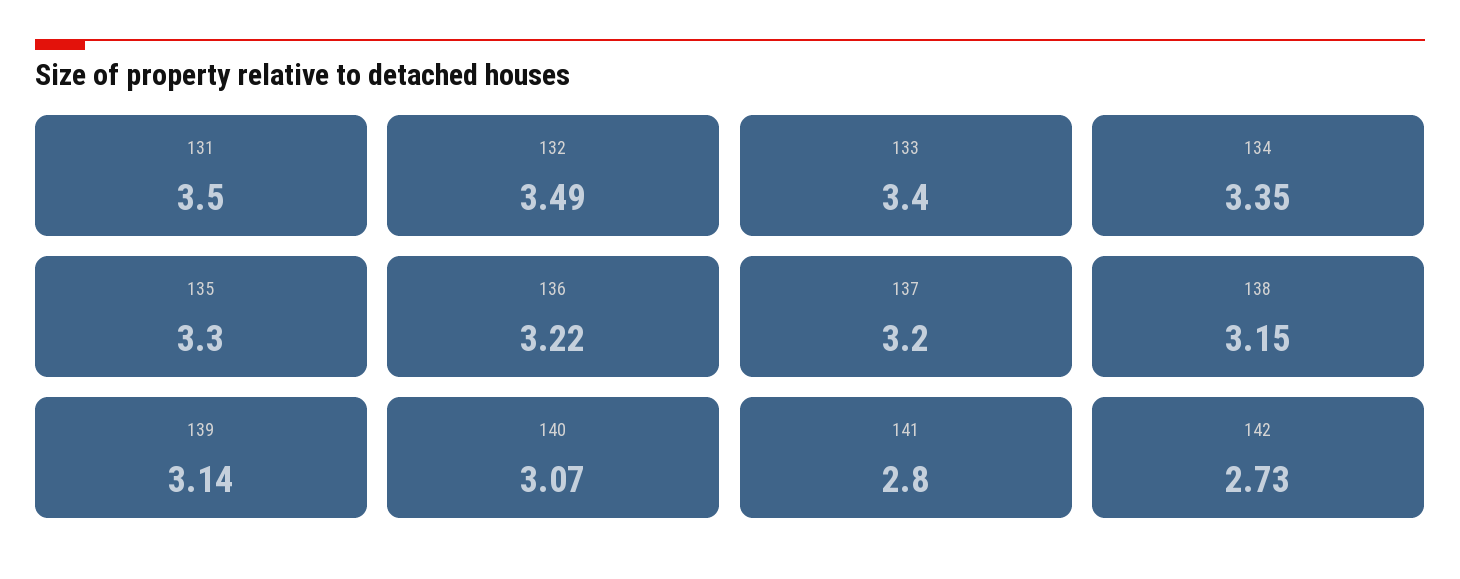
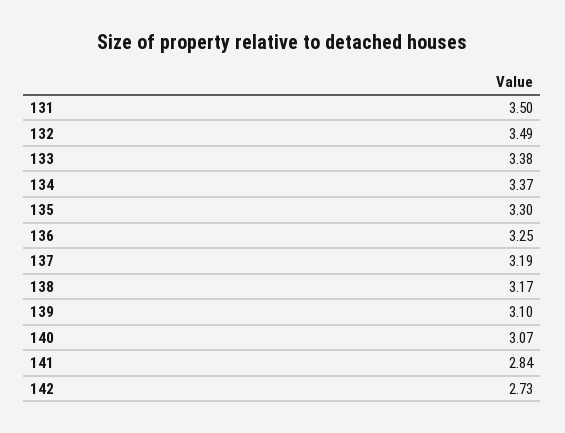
  {
    "131": 3.5,
    "132": 3.49,
-   "133": 3.4,
+   "133": 3.38,
-   "134": 3.35,
+   "134": 3.37,
    "135": 3.3,
-   "136": 3.22,
+   "136": 3.25,
-   "137": 3.2,
+   "137": 3.19,
-   "138": 3.15,
+   "138": 3.17,
-   "139": 3.14,
+   "139": 3.1,
    "140": 3.07,
-   "141": 2.8,
+   "141": 2.84,
    "142": 2.73
  }

